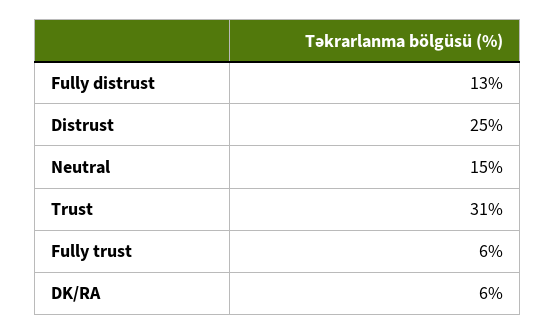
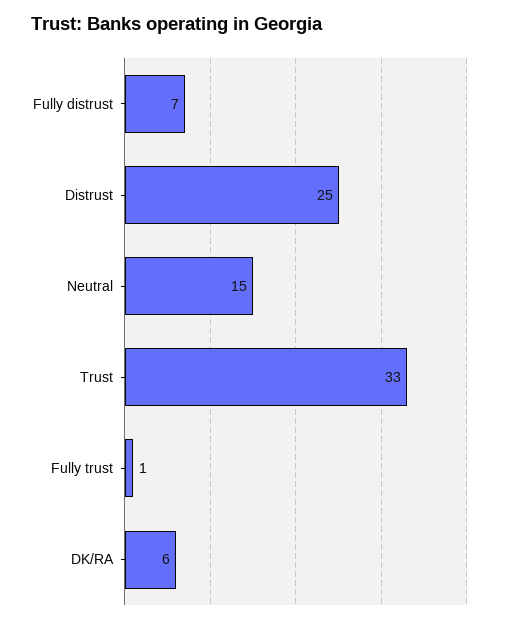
  {
-   "Fully distrust": 13,
+   "Fully distrust": 7,
    "Distrust": 25,
    "Neutral": 15,
-   "Trust": 31,
+   "Trust": 33,
-   "Fully trust": 6,
+   "Fully trust": 1,
    "DK/RA": 6
  }

